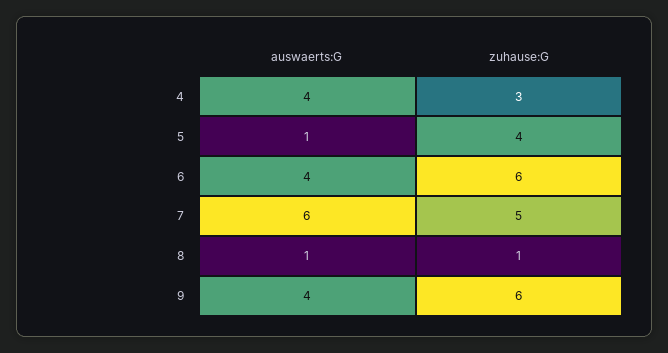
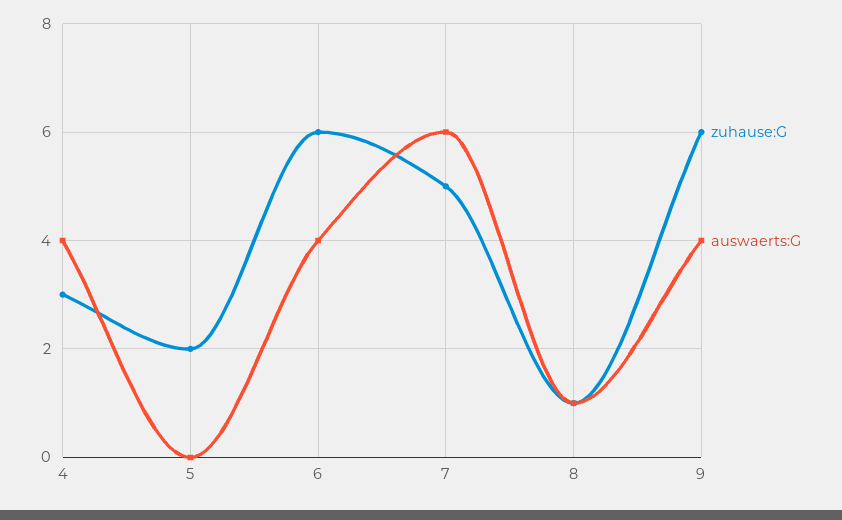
  {
    "auswaerts:G": {
      "4": 4,
-     "5": 1,
+     "5": 0,
      "6": 4,
      "7": 6,
      "8": 1,
      "9": 4
    },
    "zuhause:G": {
      "4": 3,
-     "5": 4,
+     "5": 2,
      "6": 6,
      "7": 5,
      "8": 1,
      "9": 6
    }
  }

